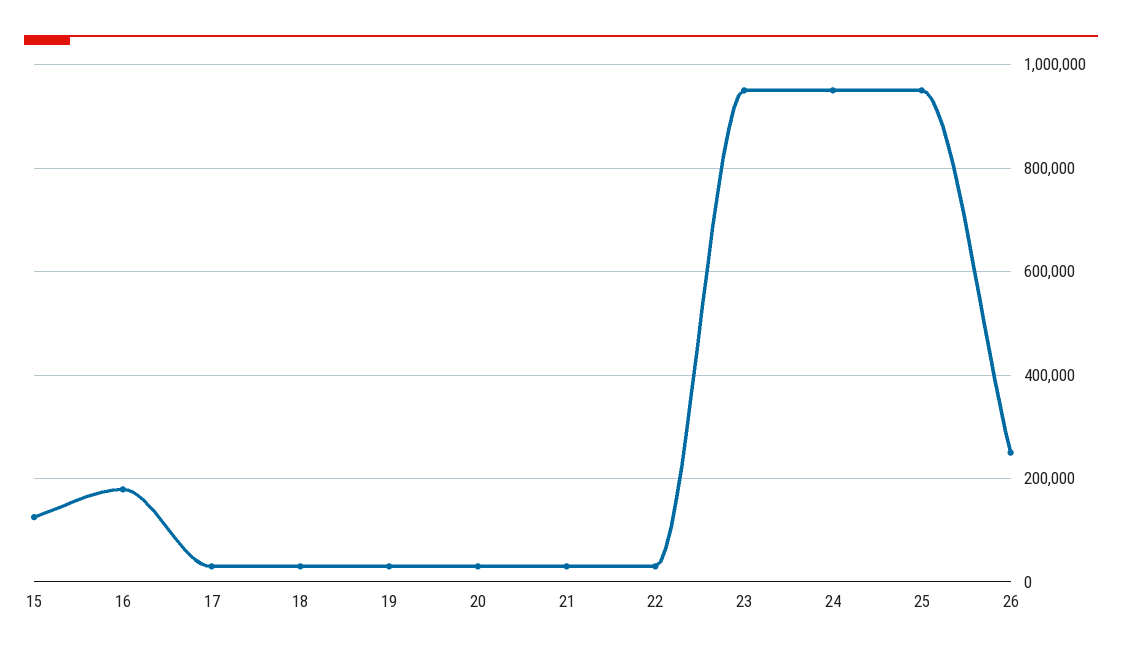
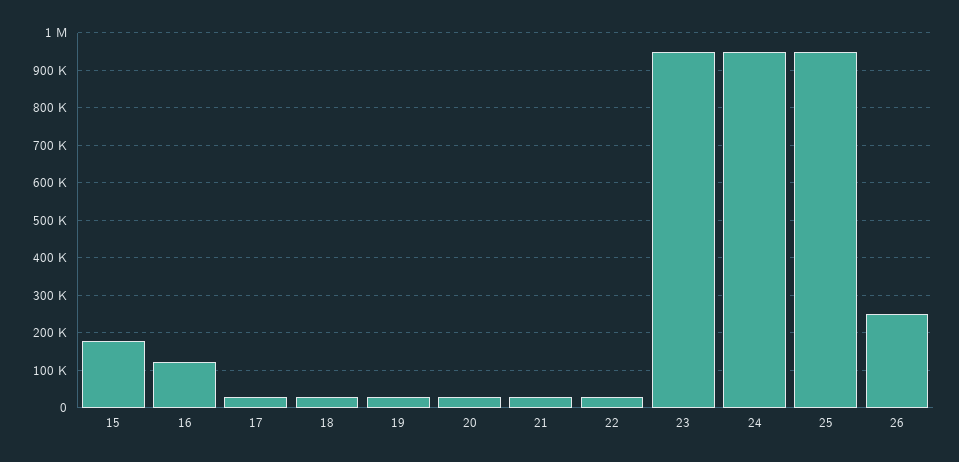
  {
-   "15": 120000,
+   "15": 180000,
-   "16": 180000,
+   "16": 120000,
    "17": 40000,
    "18": 40000,
    "19": 40000,
    "20": 40000,
    "21": 40000,
    "22": 40000,
    "23": 960000,
    "24": 960000,
    "25": 960000,
    "26": 260000
  }

